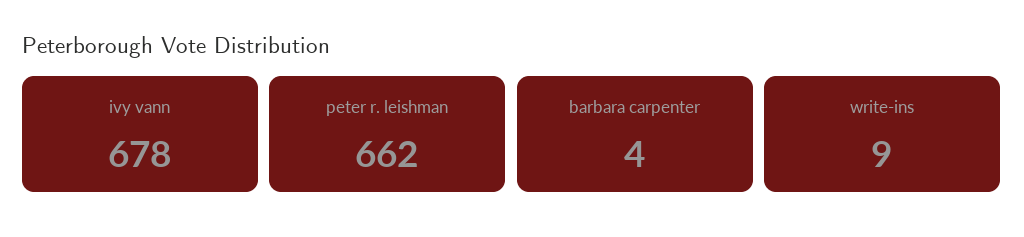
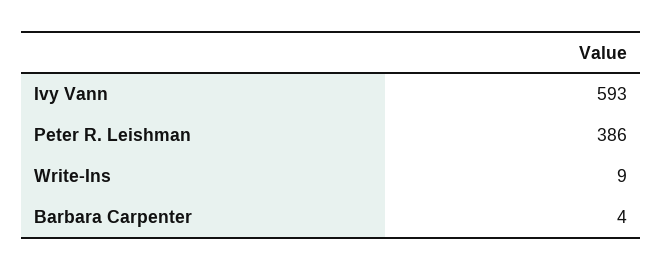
  {
-   "ivy vann": 678,
+   "ivy vann": 593,
-   "peter r. leishman": 662,
+   "peter r. leishman": 386,
    "barbara carpenter": 4,
    "write-ins": 9
  }

